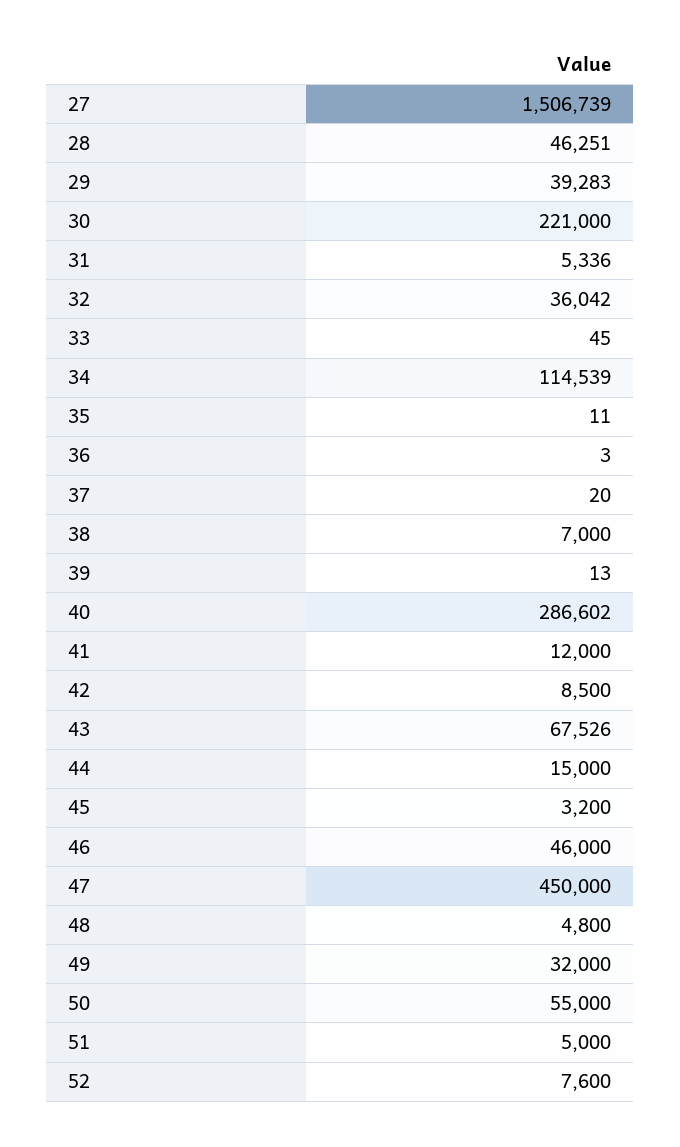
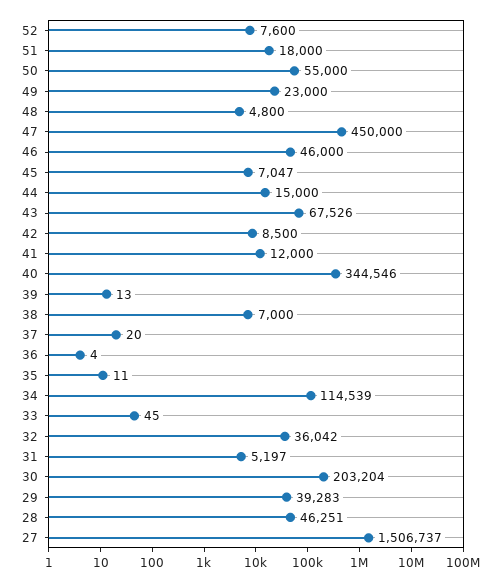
  {
-   "27": 1506739,
+   "27": 1506737,
    "28": 46251,
    "29": 39283,
-   "30": 221000,
+   "30": 203204,
-   "31": 5336,
+   "31": 5197,
    "32": 36042,
    "33": 45,
    "34": 114539,
    "35": 11,
-   "36": 3,
+   "36": 4,
    "37": 20,
    "38": 7000,
    "39": 13,
-   "40": 286602,
+   "40": 344546,
    "41": 12000,
    "42": 8500,
    "43": 67526,
    "44": 15000,
-   "45": 3200,
+   "45": 7047,
    "46": 46000,
    "47": 450000,
    "48": 4800,
-   "49": 32000,
+   "49": 23000,
    "50": 55000,
-   "51": 5000,
+   "51": 18000,
    "52": 7600
  }

